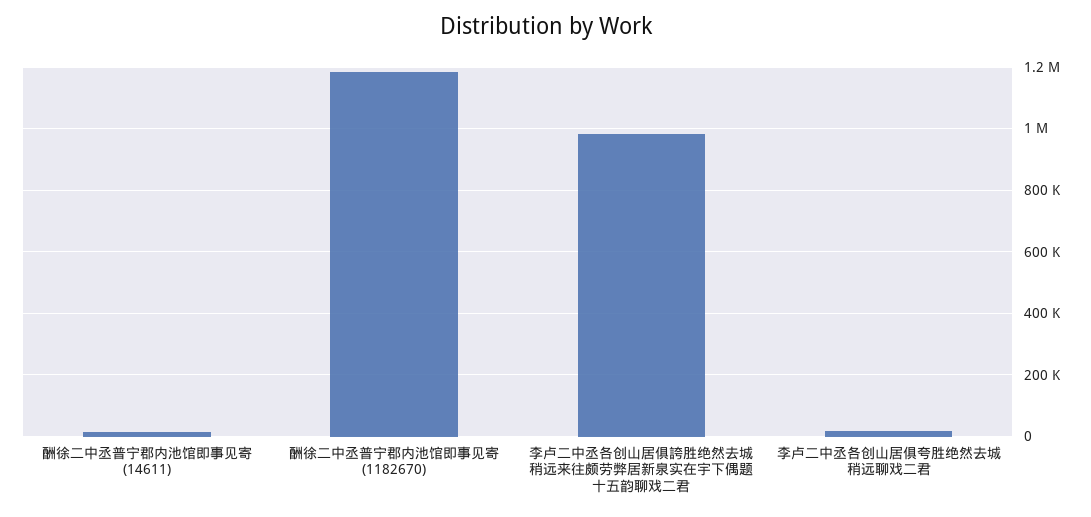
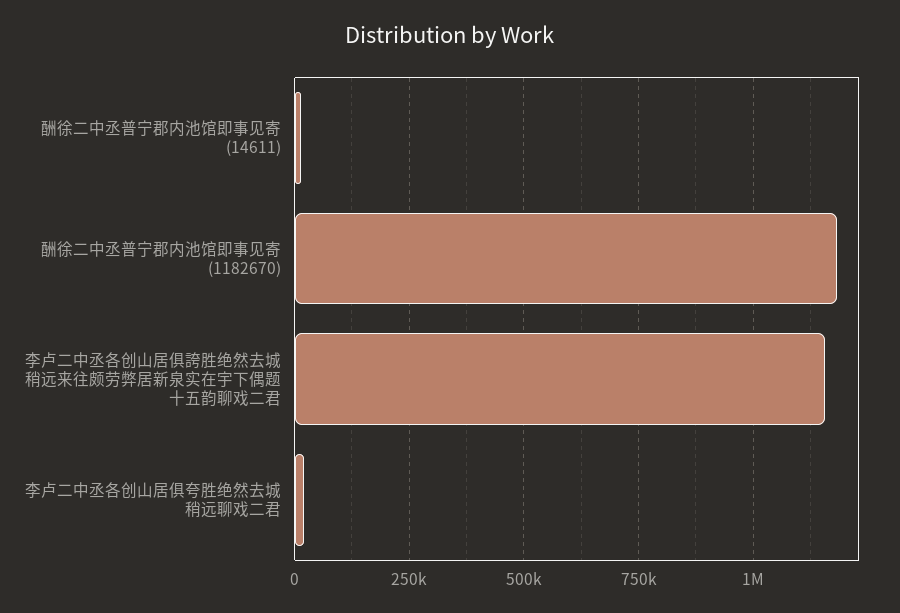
  {
    "酬徐二中丞普宁郡内池馆即事见寄 (14611)": 20000,
    "酬徐二中丞普宁郡内池馆即事见寄 (1182670)": 1180000,
-   "李卢二中丞各创山居俱誇胜绝然去城稍远来往颇劳弊居新泉实在宇下偶题十五韵聊戏二君": 980000,
+   "李卢二中丞各创山居俱誇胜绝然去城稍远来往颇劳弊居新泉实在宇下偶题十五韵聊戏二君": 1150000,
    "李卢二中丞各创山居俱夸胜绝然去城稍远聊戏二君": 20000
  }

